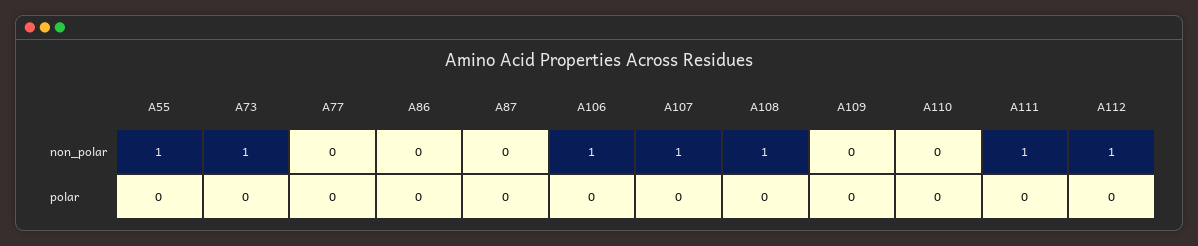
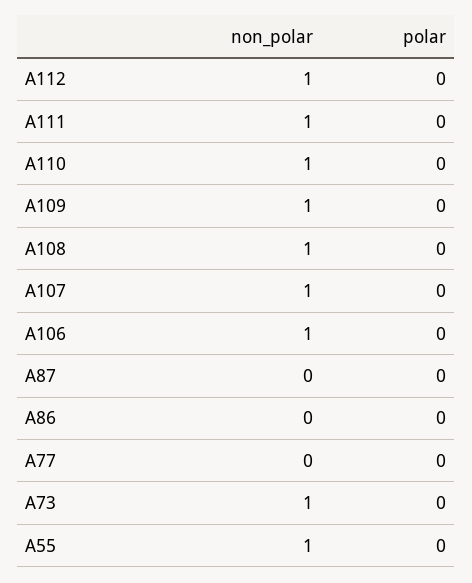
  {
    "A55": {
      "non_polar": 1,
      "polar": 0
    },
    "A73": {
      "non_polar": 1,
      "polar": 0
    },
    "A77": {
      "non_polar": 0,
      "polar": 0
    },
    "A86": {
      "non_polar": 0,
      "polar": 0
    },
    "A87": {
      "non_polar": 0,
      "polar": 0
    },
    "A106": {
      "non_polar": 1,
      "polar": 0
    },
    "A107": {
      "non_polar": 1,
      "polar": 0
    },
    "A108": {
      "non_polar": 1,
      "polar": 0
    },
    "A109": {
-     "non_polar": 0,
+     "non_polar": 1,
      "polar": 0
    },
    "A110": {
-     "non_polar": 0,
+     "non_polar": 1,
      "polar": 0
    },
    "A111": {
      "non_polar": 1,
      "polar": 0
    },
    "A112": {
      "non_polar": 1,
      "polar": 0
    }
  }

